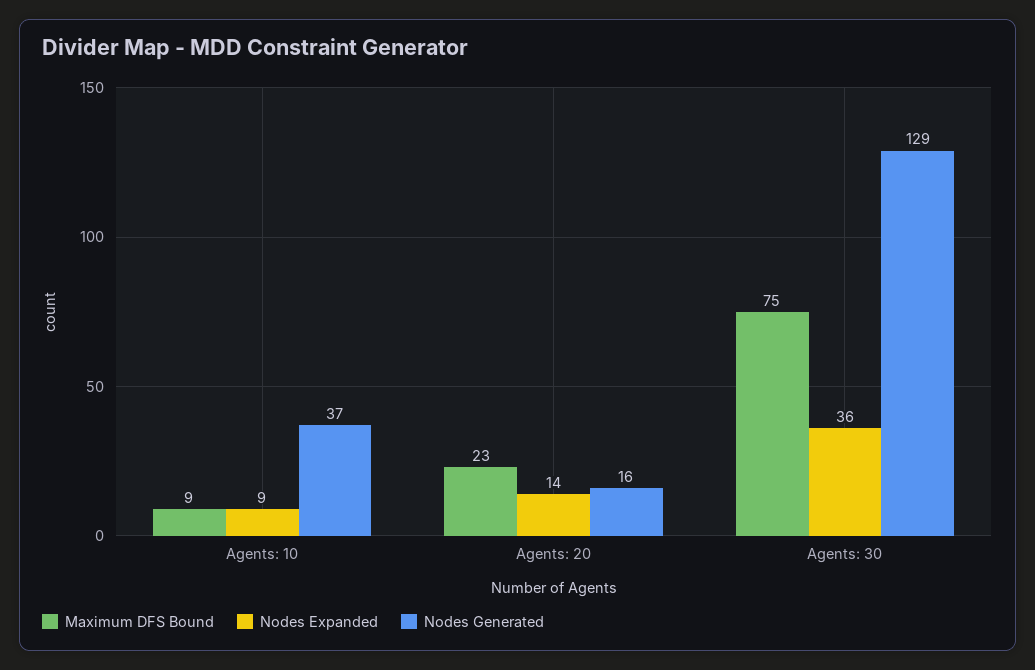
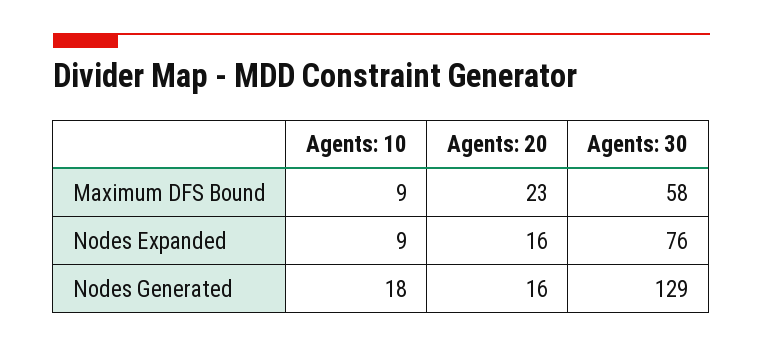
  {
    "Maximum DFS Bound": {
      "Agents: 10": 9,
      "Agents: 20": 23,
-     "Agents: 30": 75
+     "Agents: 30": 58
    },
    "Nodes Expanded": {
      "Agents: 10": 9,
-     "Agents: 20": 14,
+     "Agents: 20": 16,
-     "Agents: 30": 36
+     "Agents: 30": 76
    },
    "Nodes Generated": {
-     "Agents: 10": 37,
+     "Agents: 10": 18,
      "Agents: 20": 16,
      "Agents: 30": 129
    }
  }

